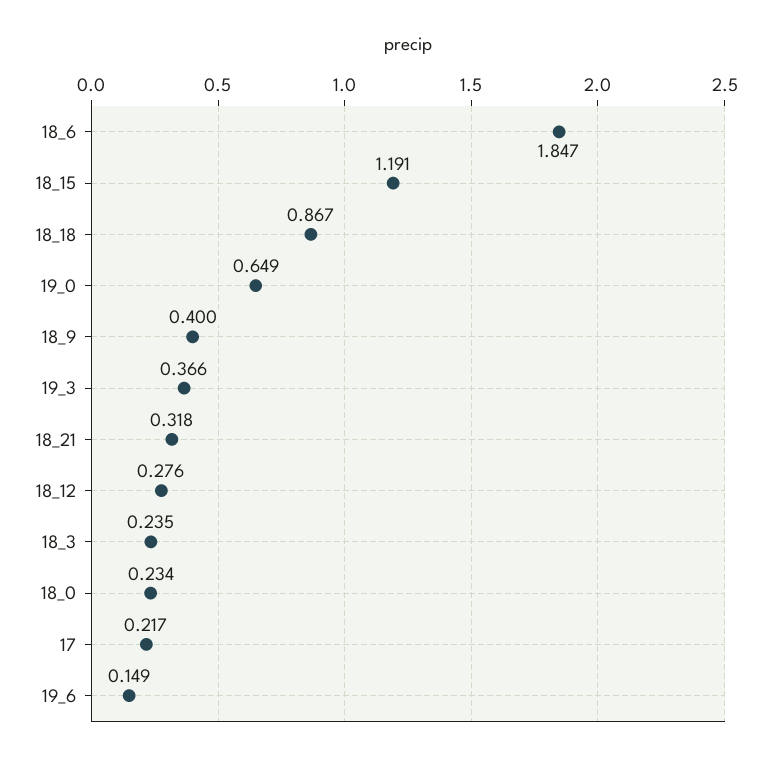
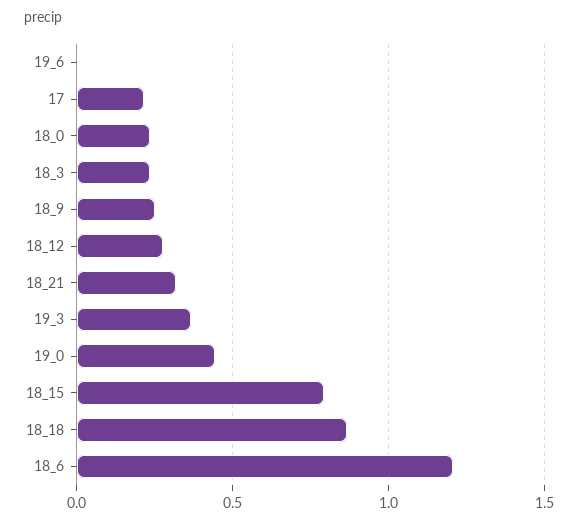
  {
-   "18_6": 1.847,
+   "18_6": 1.2,
-   "18_15": 1.191,
+   "18_15": 0.8,
    "18_18": 0.867,
-   "19_0": 0.649,
+   "19_0": 0.45,
-   "18_9": 0.4,
+   "18_9": 0.25,
    "19_3": 0.366,
    "18_21": 0.318,
    "18_12": 0.276,
    "18_3": 0.235,
    "18_0": 0.234,
    "17": 0.217,
-   "19_6": 0.149
+   "19_6": 0
  }

